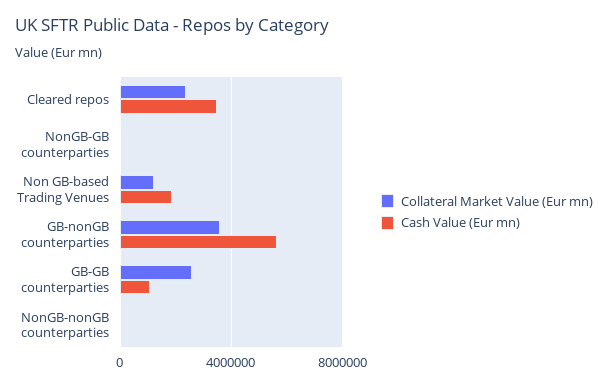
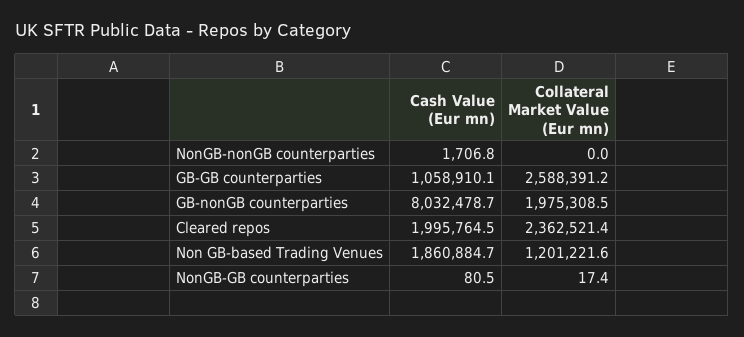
  {
    "Collateral Market Value (Eur mn)": {
      "Cleared repos": 2362521.4,
      "NonGB-GB counterparties": 17.4,
      "Non GB-based Trading Venues": 1201221.6,
-     "GB-nonGB counterparties": 3500000,
+     "GB-nonGB counterparties": 1975308.5,
      "GB-GB counterparties": 2588391.2,
      "NonGB-nonGB counterparties": 0
    },
    "Cash Value (Eur mn)": {
-     "Cleared repos": 3500000,
+     "Cleared repos": 1995764.5,
      "NonGB-GB counterparties": 80.5,
      "Non GB-based Trading Venues": 1860884.7,
-     "GB-nonGB counterparties": 5500000,
+     "GB-nonGB counterparties": 8032478.7,
      "GB-GB counterparties": 1058910.1,
      "NonGB-nonGB counterparties": 1706.8
    }
  }

